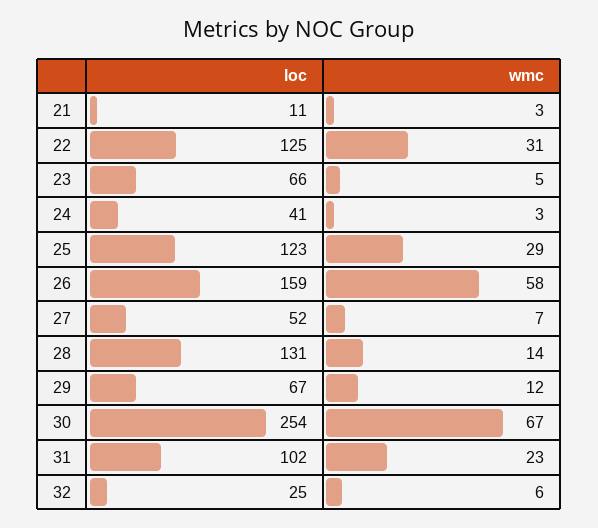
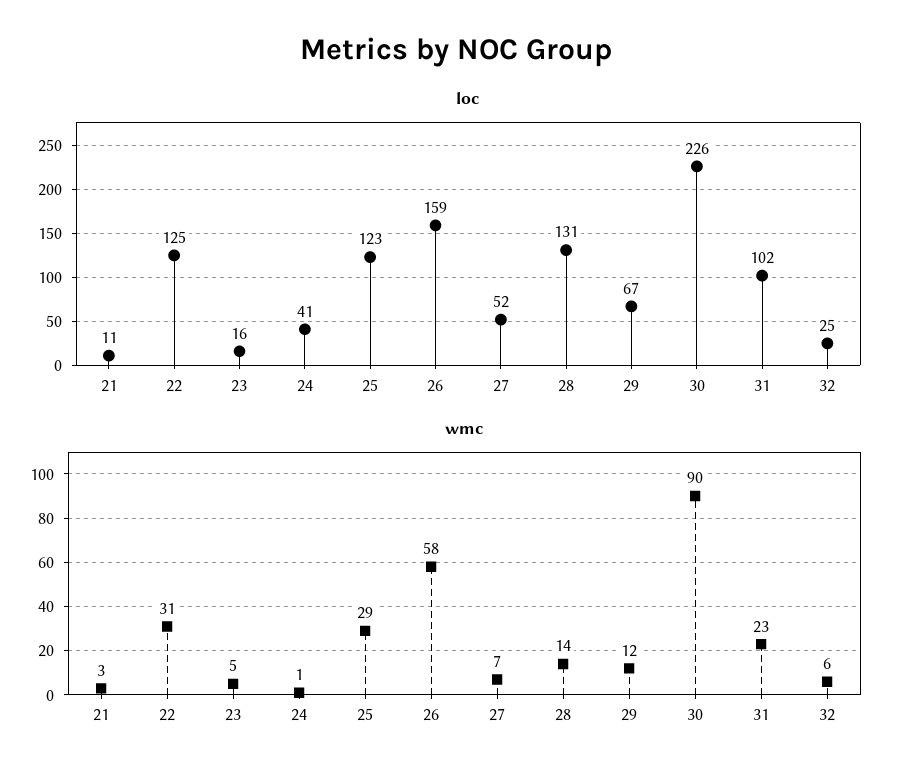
  {
    "loc": {
      "21": 11,
      "22": 125,
-     "23": 66,
+     "23": 16,
      "24": 41,
      "25": 123,
      "26": 159,
      "27": 52,
      "28": 131,
      "29": 67,
-     "30": 254,
+     "30": 226,
      "31": 102,
      "32": 25
    },
    "wmc": {
      "21": 3,
      "22": 31,
      "23": 5,
-     "24": 3,
+     "24": 1,
      "25": 29,
      "26": 58,
      "27": 7,
      "28": 14,
      "29": 12,
-     "30": 67,
+     "30": 90,
      "31": 23,
      "32": 6
    }
  }

